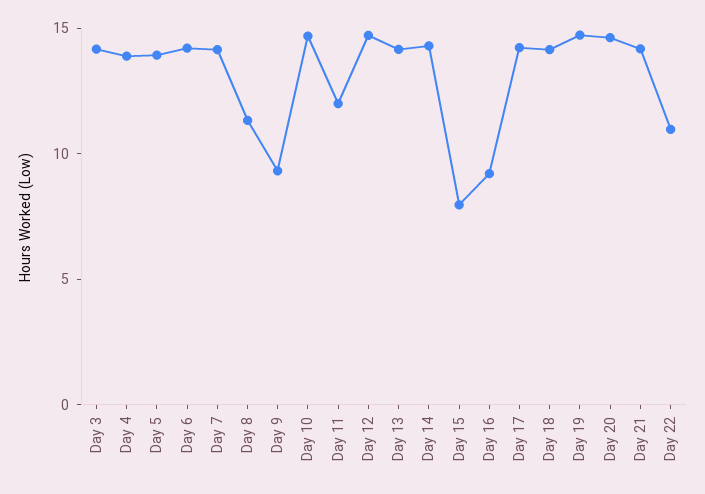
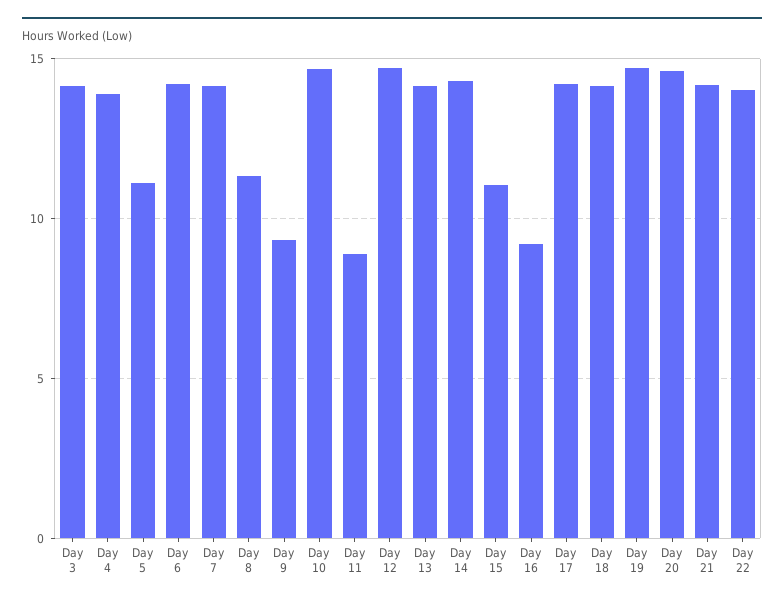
  {
    "Day 3": 14,
    "Day 4": 14,
-   "Day 5": 14,
+   "Day 5": 11,
    "Day 6": 14,
    "Day 7": 14,
    "Day 8": 11.5,
    "Day 9": 9.5,
    "Day 10": 14.5,
-   "Day 11": 12,
+   "Day 11": 9,
    "Day 12": 14.5,
    "Day 13": 14,
    "Day 14": 14.5,
-   "Day 15": 8,
+   "Day 15": 11,
    "Day 16": 9,
    "Day 17": 14,
    "Day 18": 14,
    "Day 19": 14.5,
    "Day 20": 14.5,
    "Day 21": 14,
-   "Day 22": 11
+   "Day 22": 14
  }

